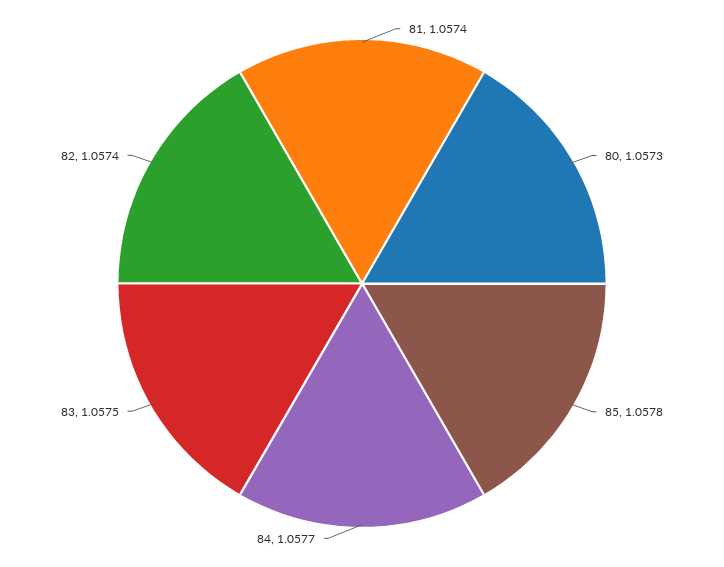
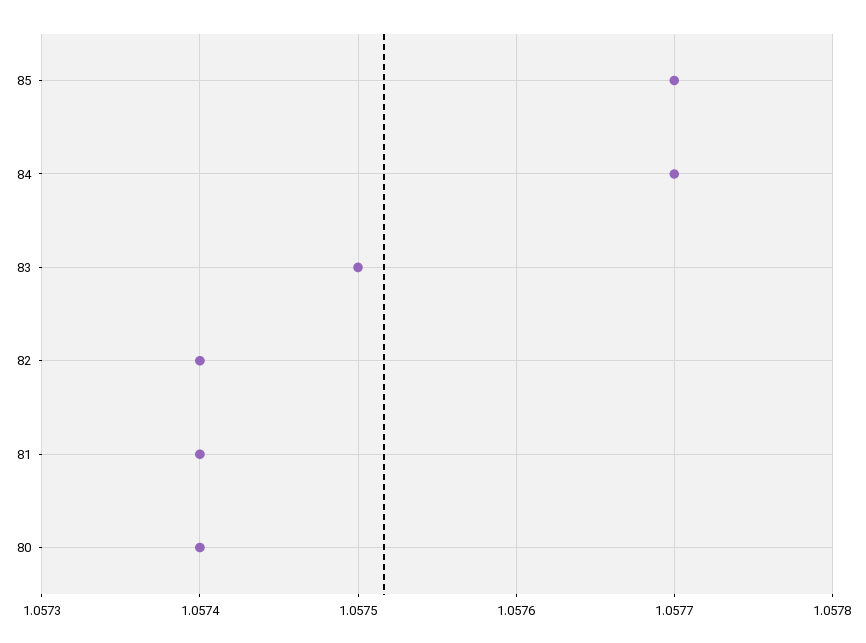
  {
    "81": 1.0574,
-   "80": 1.0573,
+   "80": 1.0574,
-   "85": 1.0578,
+   "85": 1.0577,
    "84": 1.0577,
    "83": 1.0575,
    "82": 1.0574
  }

